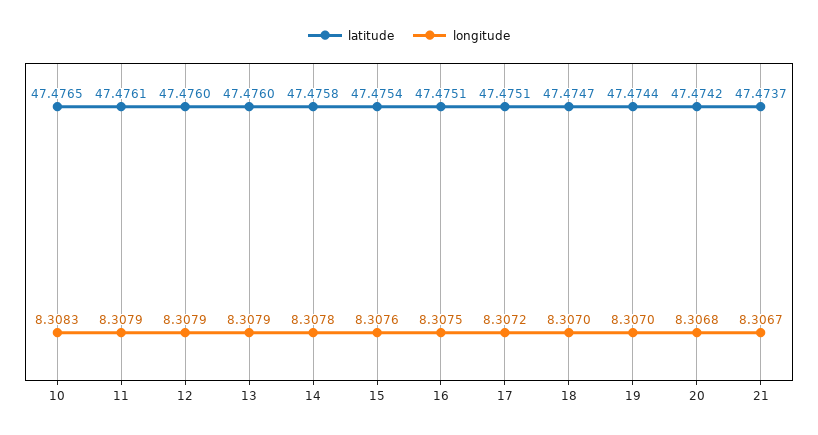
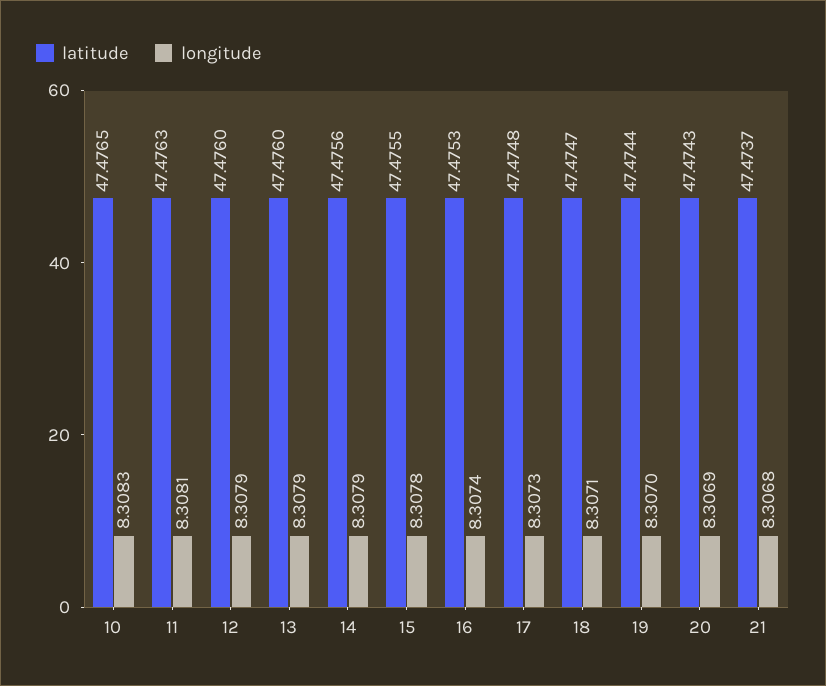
  {
    "latitude": {
      "10": 47.4765,
-     "11": 47.4761,
+     "11": 47.4763,
      "12": 47.476,
      "13": 47.476,
-     "14": 47.4758,
+     "14": 47.4756,
-     "15": 47.4754,
+     "15": 47.4755,
-     "16": 47.4751,
+     "16": 47.4753,
-     "17": 47.4751,
+     "17": 47.4748,
      "18": 47.4747,
      "19": 47.4744,
-     "20": 47.4742,
+     "20": 47.4743,
      "21": 47.4737
    },
    "longitude": {
      "10": 8.3083,
-     "11": 8.3079,
+     "11": 8.3081,
      "12": 8.3079,
      "13": 8.3079,
-     "14": 8.3078,
+     "14": 8.3079,
-     "15": 8.3076,
+     "15": 8.3078,
-     "16": 8.3075,
+     "16": 8.3074,
-     "17": 8.3072,
+     "17": 8.3073,
-     "18": 8.307,
+     "18": 8.3071,
      "19": 8.307,
-     "20": 8.3068,
+     "20": 8.3069,
-     "21": 8.3067
+     "21": 8.3068
    }
  }

